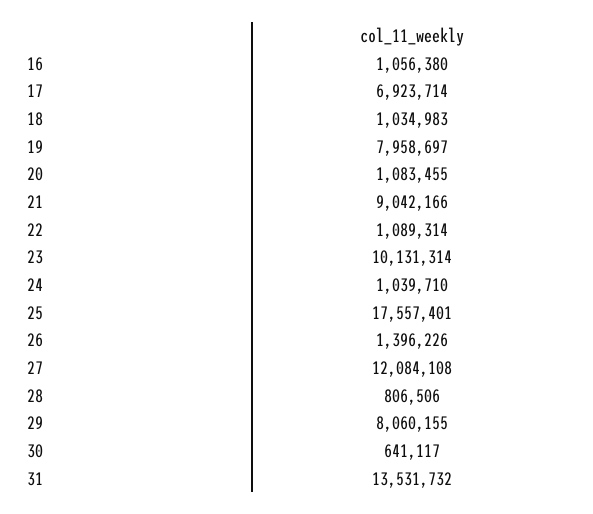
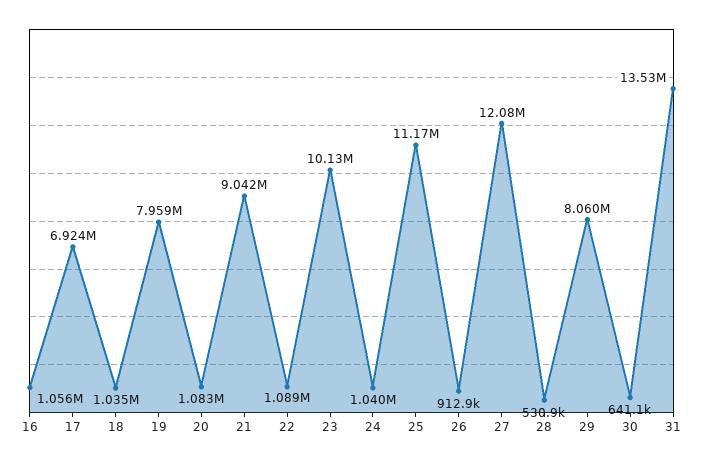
  {
    "16": 1056380,
    "17": 6923714,
    "18": 1034983,
    "19": 7958697,
    "20": 1083455,
    "21": 9042166,
    "22": 1089314,
    "23": 10131314,
    "24": 1039710,
-   "25": 17557401,
+   "25": 11170000,
-   "26": 1396226,
+   "26": 912900,
    "27": 12084108,
-   "28": 806506,
+   "28": 530900,
    "29": 8060155,
    "30": 641117,
    "31": 13531732
  }

